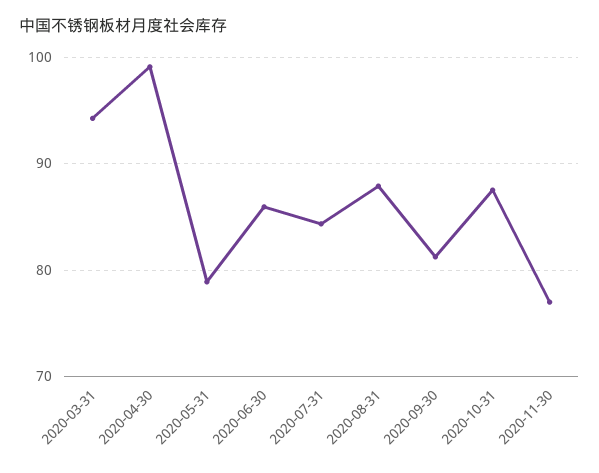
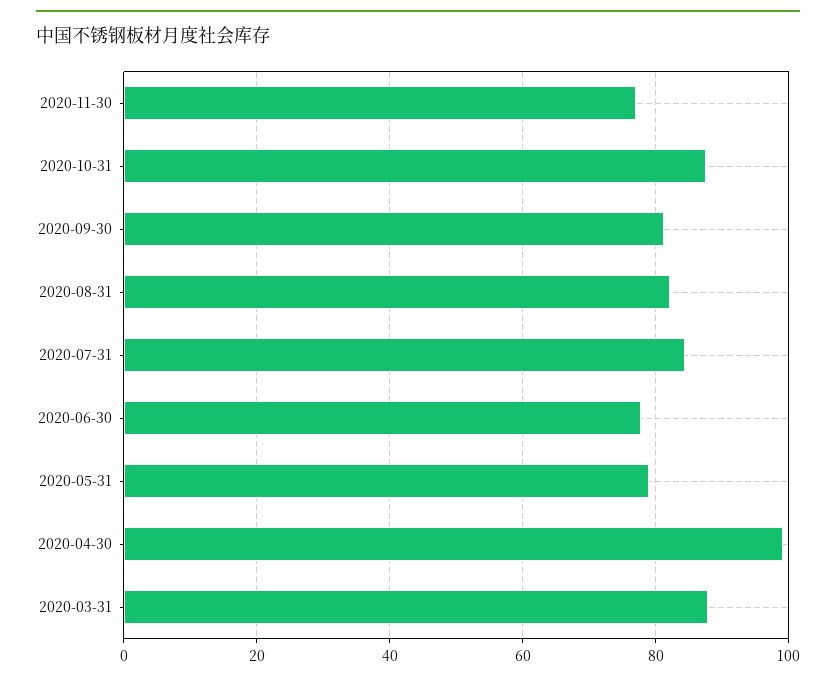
  {
-   "2020-03-31": 94,
+   "2020-03-31": 88,
    "2020-04-30": 99,
    "2020-05-31": 79,
-   "2020-06-30": 86,
+   "2020-06-30": 78,
    "2020-07-31": 84,
-   "2020-08-31": 88,
+   "2020-08-31": 82,
    "2020-09-30": 81,
    "2020-10-31": 88,
    "2020-11-30": 77
  }

